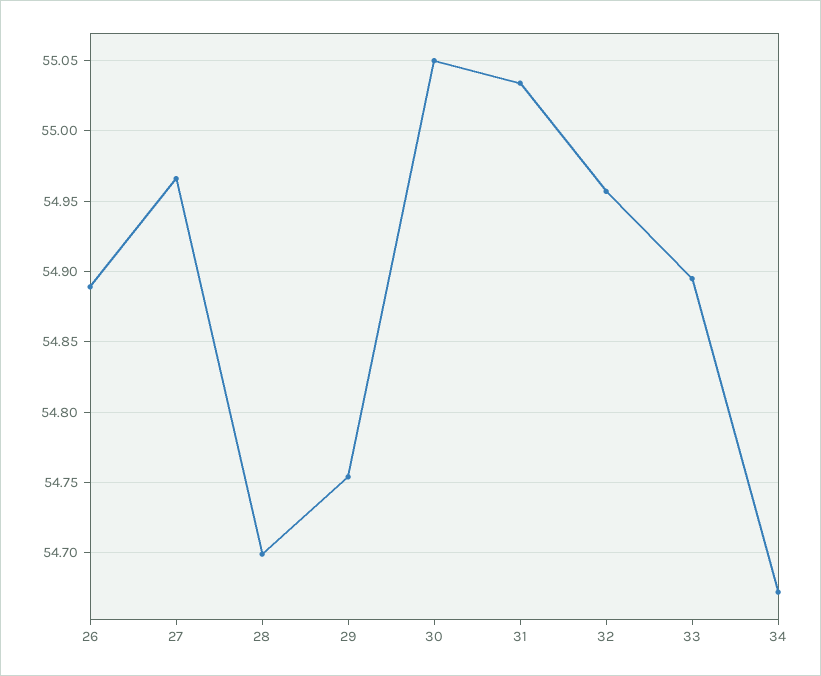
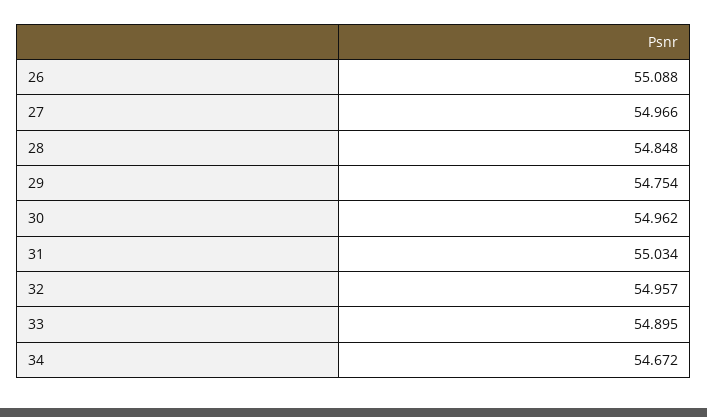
  {
-   "26": 54.89,
+   "26": 55.088,
    "27": 54.966,
-   "28": 54.7,
+   "28": 54.848,
    "29": 54.754,
-   "30": 55.05,
+   "30": 54.962,
    "31": 55.034,
    "32": 54.957,
    "33": 54.895,
    "34": 54.672
  }

